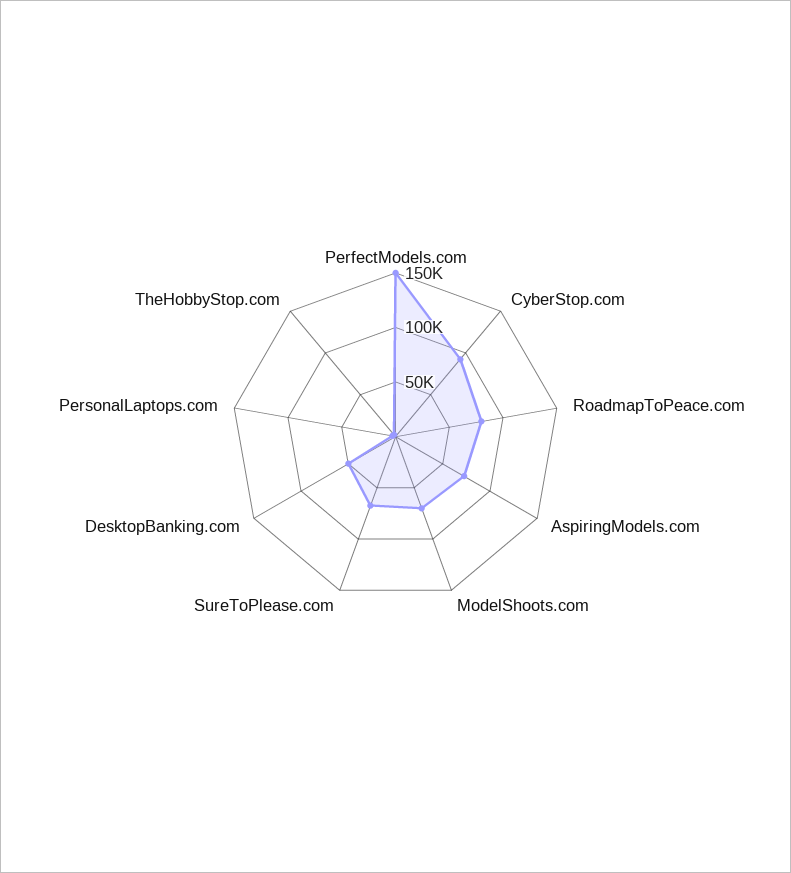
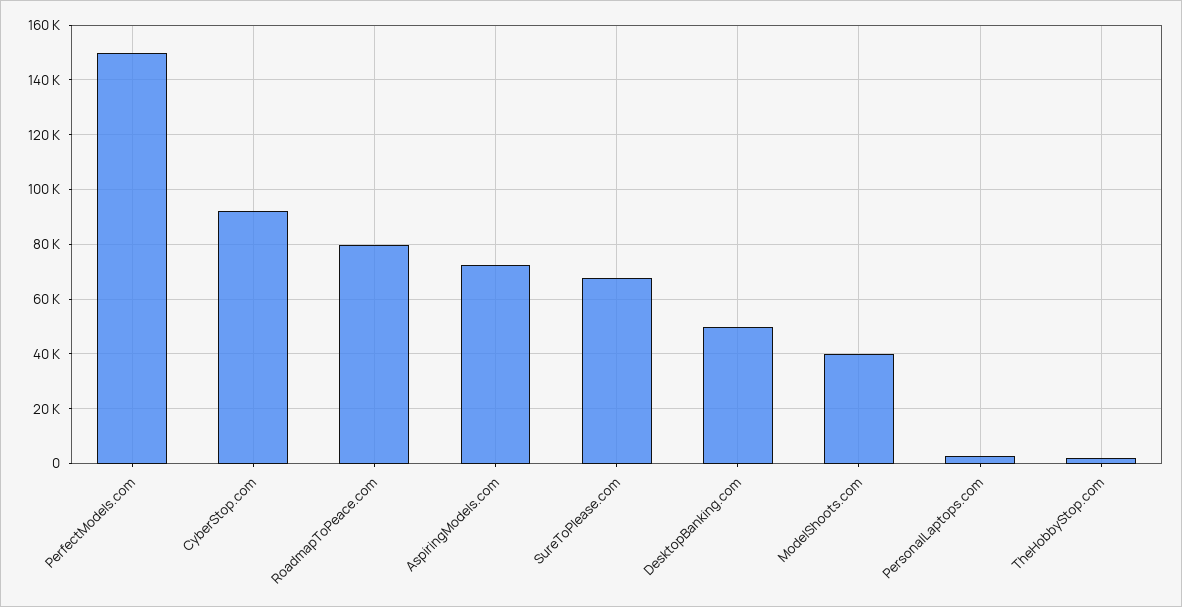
  {
    "PerfectModels.com": 150000,
    "CyberStop.com": 92500,
    "RoadmapToPeace.com": 80000,
    "AspiringModels.com": 72500,
-   "ModelShoots.com": 70000,
+   "ModelShoots.com": 40000,
    "SureToPlease.com": 67500,
    "DesktopBanking.com": 50000,
    "PersonalLaptops.com": 2500,
    "TheHobbyStop.com": 2500
  }

